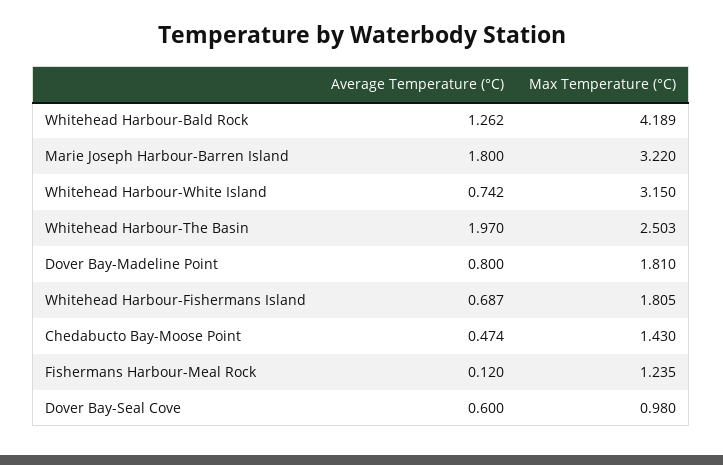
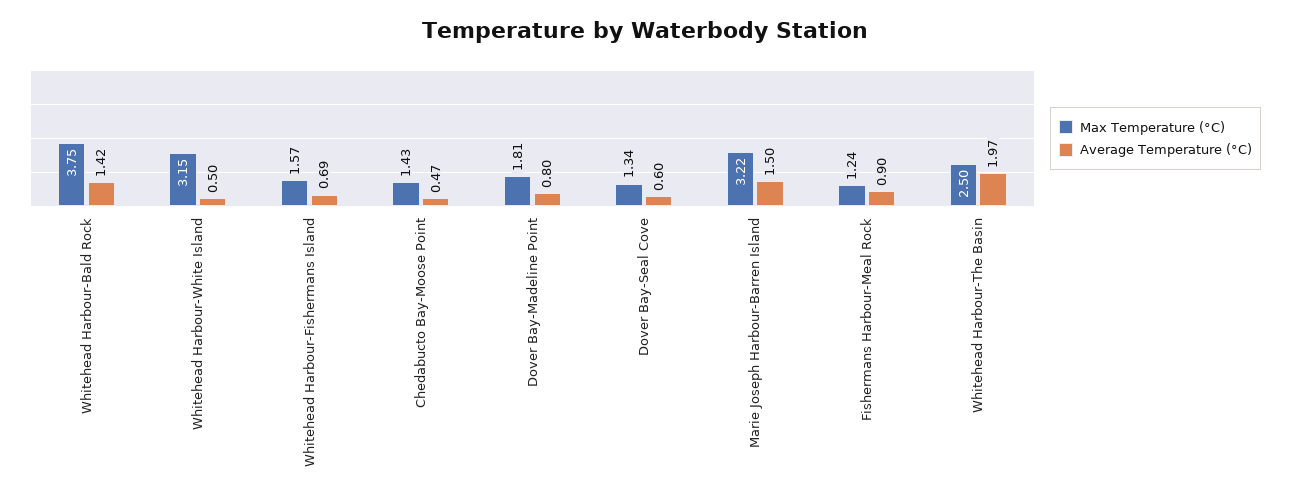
  {
    "Average Temperature (°C)": {
-     "Whitehead Harbour-Bald Rock": 1.262,
+     "Whitehead Harbour-Bald Rock": 1.42,
-     "Marie Joseph Harbour-Barren Island": 1.8,
+     "Marie Joseph Harbour-Barren Island": 1.5,
-     "Whitehead Harbour-White Island": 0.742,
+     "Whitehead Harbour-White Island": 0.5,
      "Whitehead Harbour-The Basin": 1.97,
      "Dover Bay-Madeline Point": 0.8,
      "Whitehead Harbour-Fishermans Island": 0.687,
      "Chedabucto Bay-Moose Point": 0.474,
-     "Fishermans Harbour-Meal Rock": 0.12,
+     "Fishermans Harbour-Meal Rock": 0.9,
      "Dover Bay-Seal Cove": 0.6
    },
    "Max Temperature (°C)": {
-     "Whitehead Harbour-Bald Rock": 4.189,
+     "Whitehead Harbour-Bald Rock": 3.75,
      "Marie Joseph Harbour-Barren Island": 3.22,
      "Whitehead Harbour-White Island": 3.15,
      "Whitehead Harbour-The Basin": 2.503,
      "Dover Bay-Madeline Point": 1.81,
-     "Whitehead Harbour-Fishermans Island": 1.805,
+     "Whitehead Harbour-Fishermans Island": 1.57,
      "Chedabucto Bay-Moose Point": 1.43,
      "Fishermans Harbour-Meal Rock": 1.235,
-     "Dover Bay-Seal Cove": 0.98
+     "Dover Bay-Seal Cove": 1.34
    }
  }

